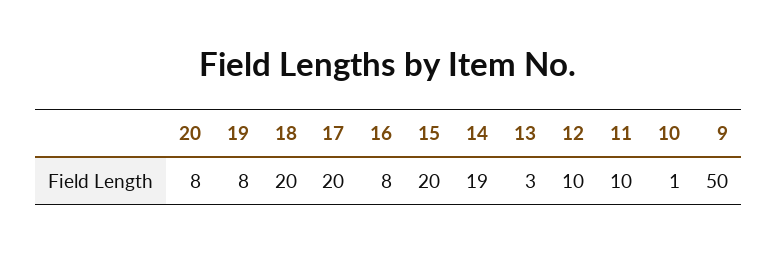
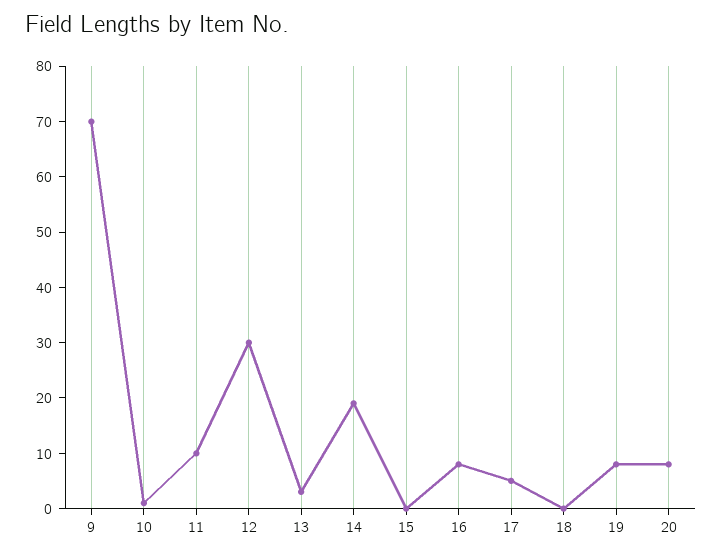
  {
    "20": 8,
    "19": 8,
-   "18": 20,
+   "18": 0,
-   "17": 20,
+   "17": 5,
    "16": 8,
-   "15": 20,
+   "15": 0,
    "14": 19,
    "13": 3,
-   "12": 10,
+   "12": 30,
    "11": 10,
    "10": 1,
-   "9": 50
+   "9": 70
  }

